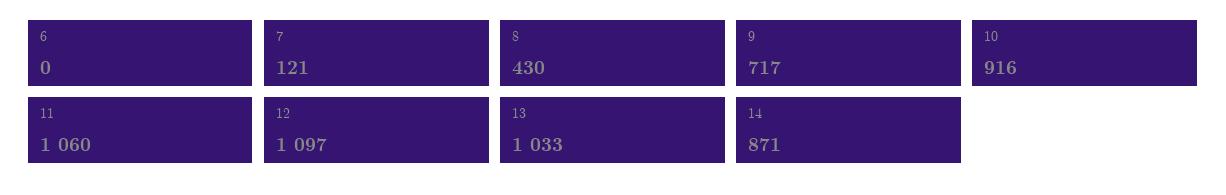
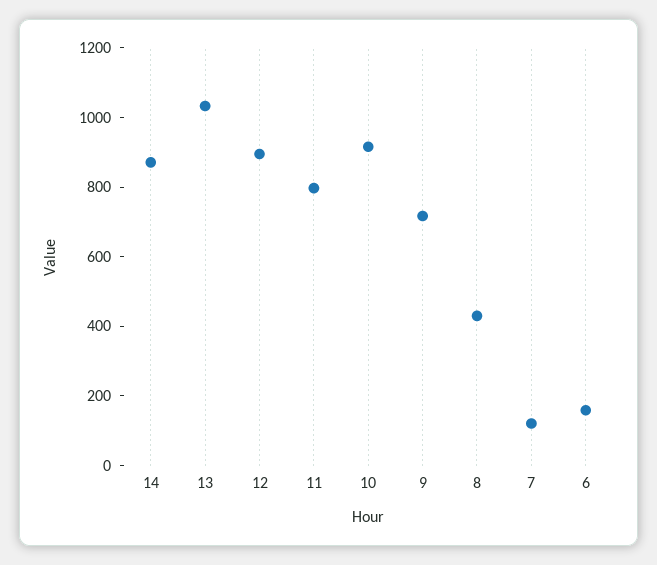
  {
-   "6": 0,
+   "6": 150,
    "7": 121,
    "8": 430,
    "9": 717,
    "10": 916,
-   "11": 1060,
+   "11": 800,
-   "12": 1097,
+   "12": 900,
    "13": 1033,
    "14": 871
  }

